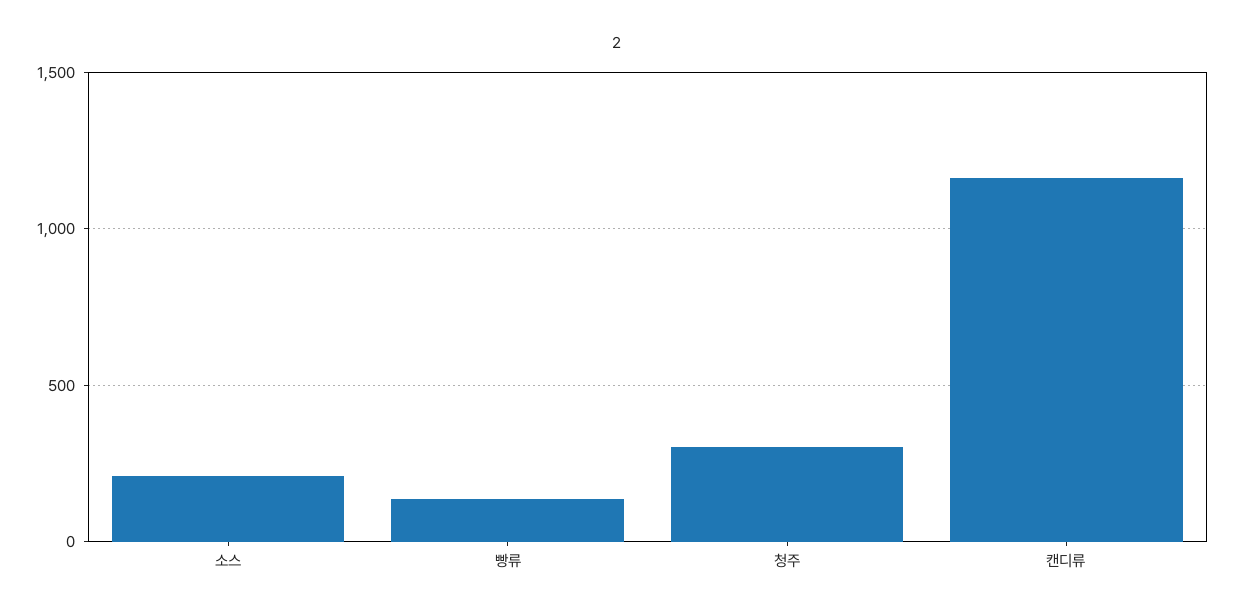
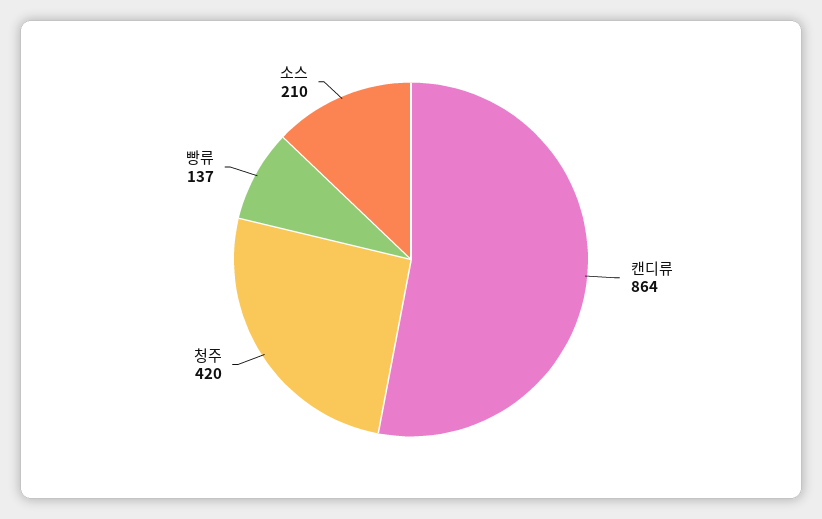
  {
    "소스": 210,
    "빵류": 137,
-   "청주": 300,
+   "청주": 420,
-   "캔디류": 1150
+   "캔디류": 864
  }

